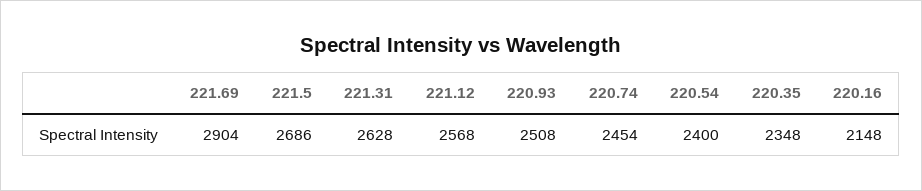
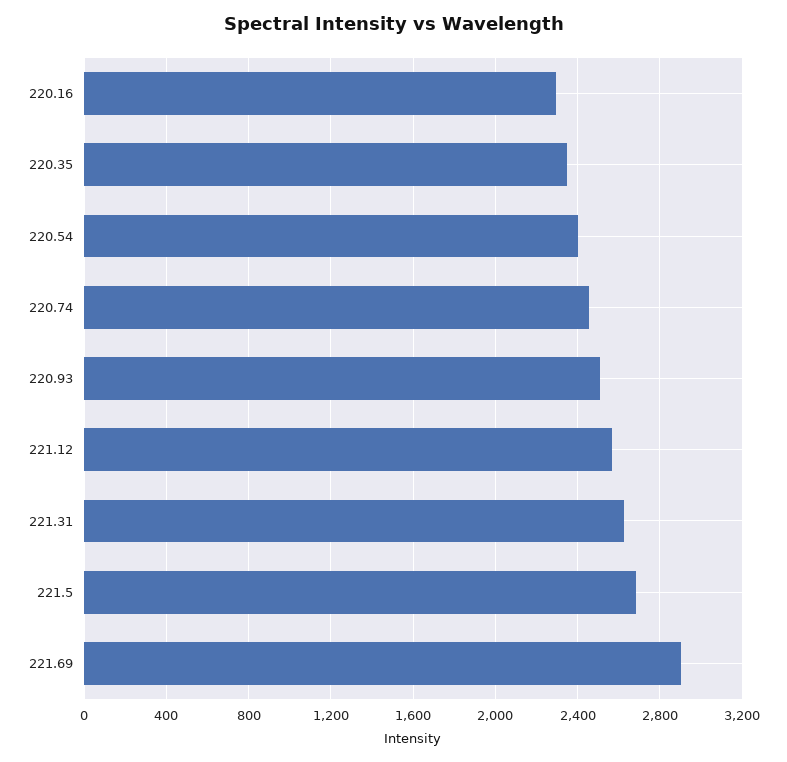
  {
    "221.69": 2904,
    "221.5": 2686,
    "221.31": 2628,
    "221.12": 2568,
    "220.93": 2508,
    "220.74": 2454,
    "220.54": 2400,
    "220.35": 2348,
-   "220.16": 2148
+   "220.16": 2300
  }

